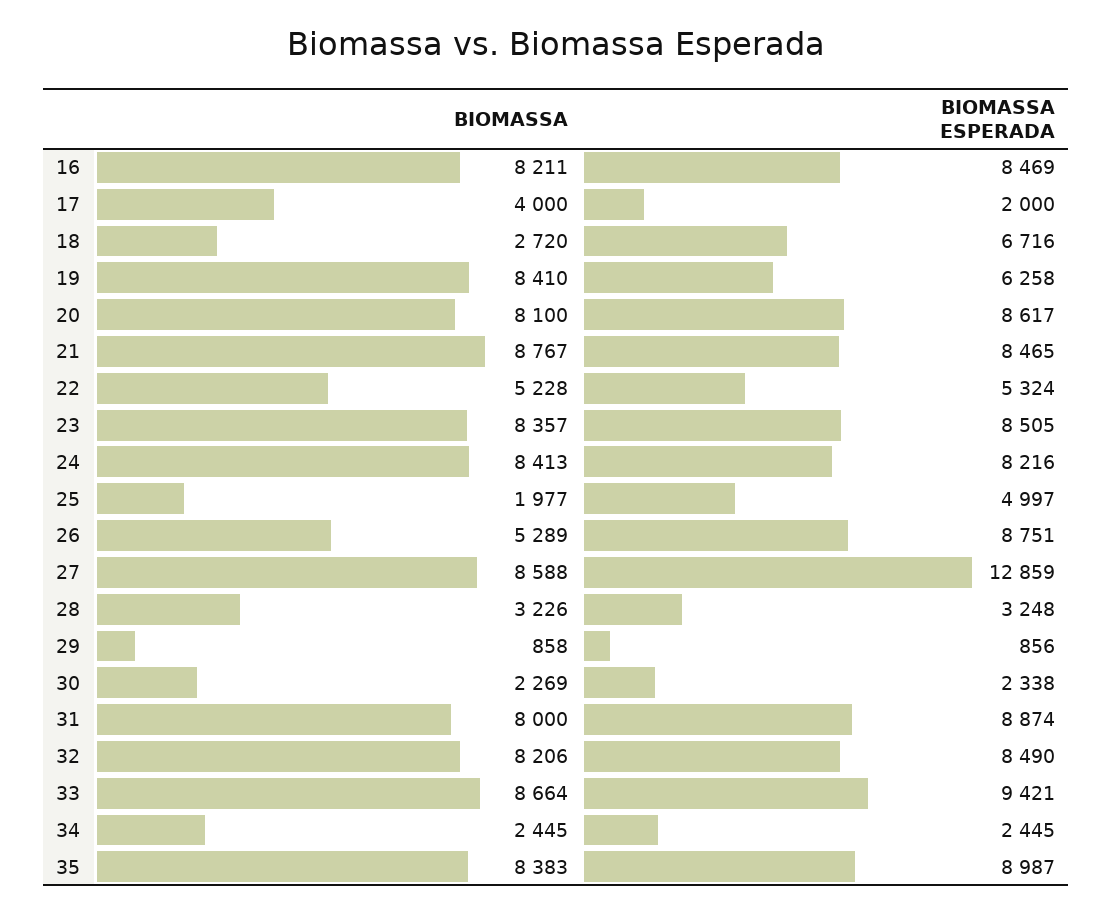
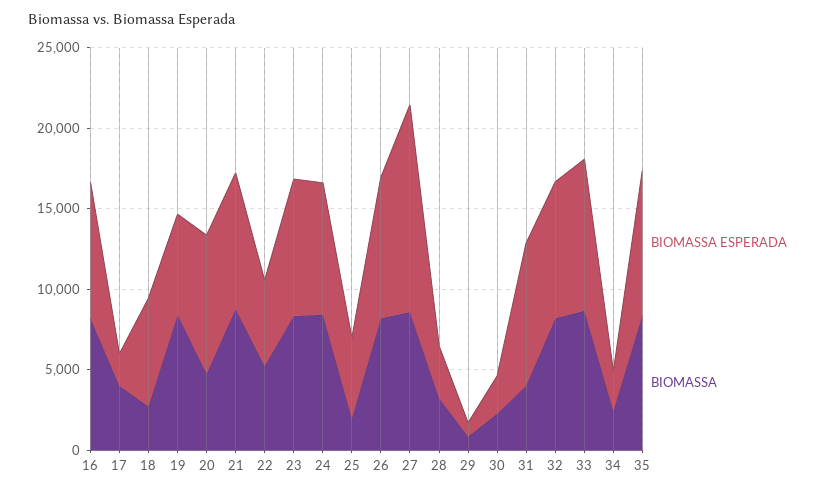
  {
    "BIOMASSA": {
      "16": 8211,
      "17": 4000,
      "18": 2720,
      "19": 8410,
-     "20": 8100,
+     "20": 5000,
      "21": 8767,
      "22": 5228,
      "23": 8357,
      "24": 8413,
      "25": 1977,
-     "26": 5289,
+     "26": 8000,
      "27": 8588,
      "28": 3226,
      "29": 858,
      "30": 2269,
-     "31": 8000,
+     "31": 4000,
      "32": 8206,
      "33": 8664,
      "34": 2445,
      "35": 8383
    },
    "BIOMASSA ESPERADA": {
      "16": 8469,
      "17": 2000,
      "18": 6716,
      "19": 6258,
      "20": 8617,
      "21": 8465,
      "22": 5324,
      "23": 8505,
      "24": 8216,
      "25": 4997,
      "26": 8751,
      "27": 12859,
      "28": 3248,
      "29": 856,
      "30": 2338,
      "31": 8874,
      "32": 8490,
      "33": 9421,
      "34": 2445,
      "35": 8987
    }
  }

